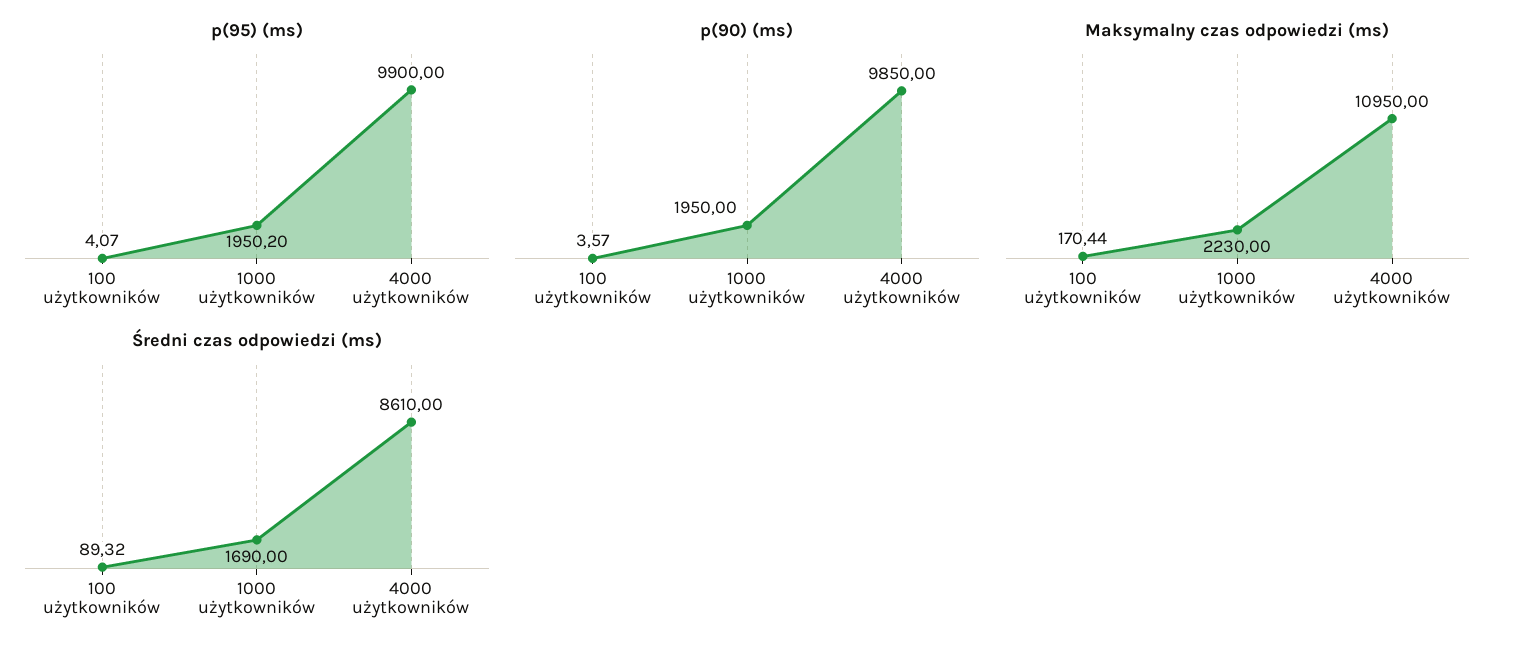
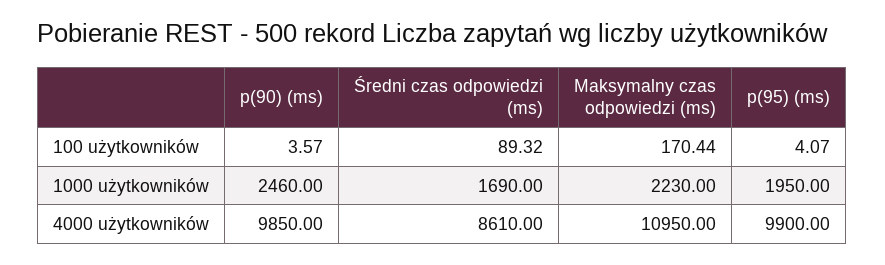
  {
    "p(95) (ms)": {
      "100 użytkowników": 4.07,
-     "1000 użytkowników": 1950.2,
+     "1000 użytkowników": 1950,
      "4000 użytkowników": 9900
    },
    "p(90) (ms)": {
      "100 użytkowników": 3.57,
-     "1000 użytkowników": 1950,
+     "1000 użytkowników": 2460,
      "4000 użytkowników": 9850
    },
    "Maksymalny czas odpowiedzi (ms)": {
      "100 użytkowników": 170.44,
      "1000 użytkowników": 2230,
      "4000 użytkowników": 10950
    },
    "Średni czas odpowiedzi (ms)": {
      "100 użytkowników": 89.32,
      "1000 użytkowników": 1690,
      "4000 użytkowników": 8610
    }
  }

